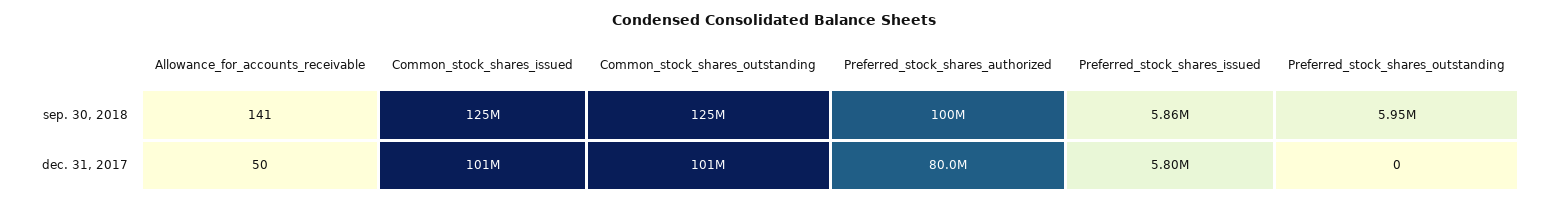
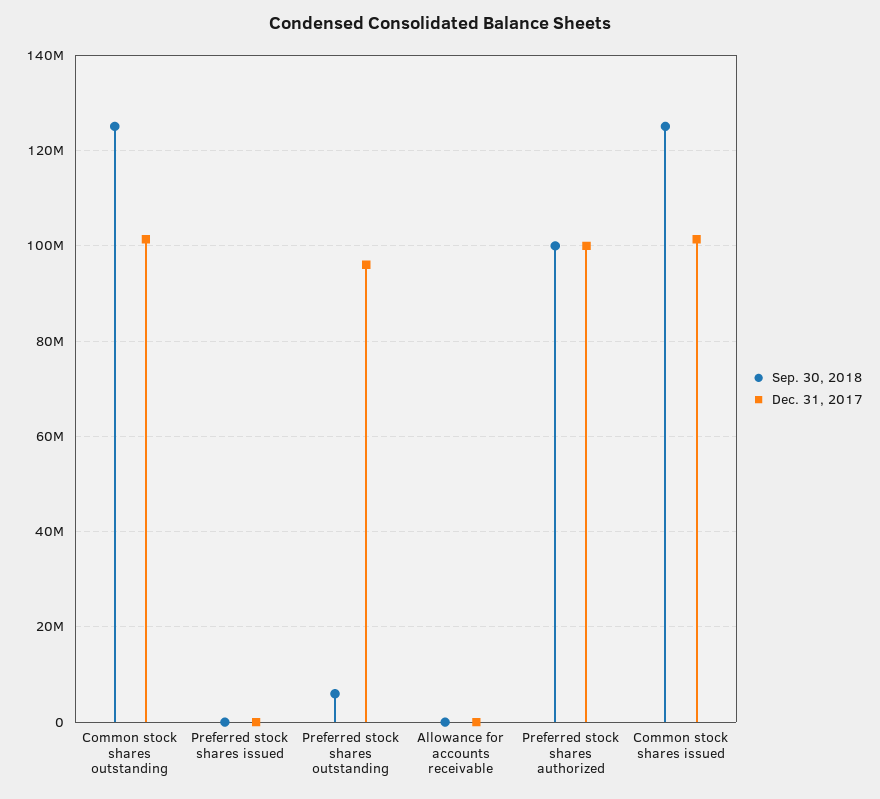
  {
    "sep. 30, 2018": {
      "Allowance_for_accounts_receivable": 141,
      "Common_stock_shares_issued": 125000000,
      "Common_stock_shares_outstanding": 125000000,
      "Preferred_stock_shares_authorized": 100000000,
-     "Preferred_stock_shares_issued": 5860000,
+     "Preferred_stock_shares_issued": 0,
      "Preferred_stock_shares_outstanding": 5950000
    },
    "dec. 31, 2017": {
      "Allowance_for_accounts_receivable": 50,
      "Common_stock_shares_issued": 101000000,
      "Common_stock_shares_outstanding": 101000000,
-     "Preferred_stock_shares_authorized": 80000000,
+     "Preferred_stock_shares_authorized": 100000000,
-     "Preferred_stock_shares_issued": 5800000,
+     "Preferred_stock_shares_issued": 0,
-     "Preferred_stock_shares_outstanding": 0
+     "Preferred_stock_shares_outstanding": 96000000
    }
  }

